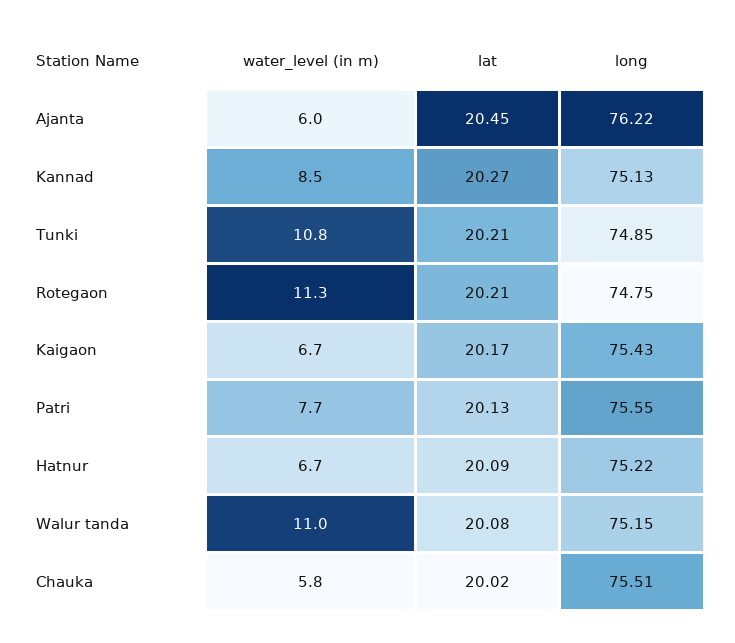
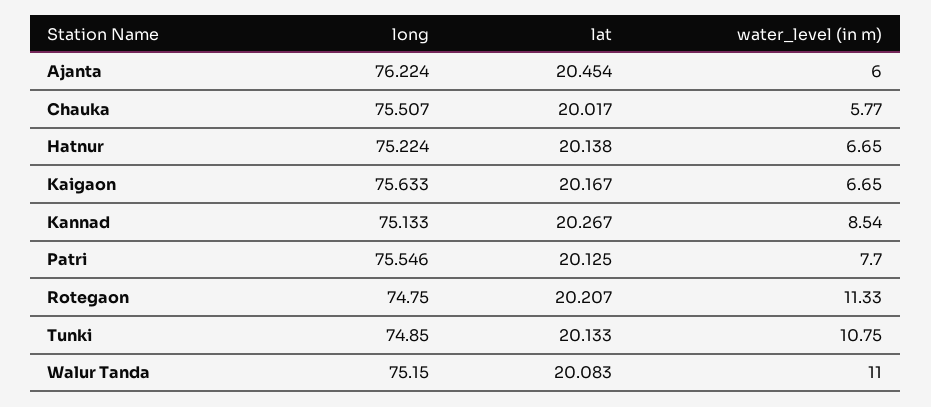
  {
    "water_level (in m)": {
      "Ajanta": 6,
      "Kannad": 8.54,
      "Tunki": 10.75,
      "Rotegaon": 11.33,
      "Kaigaon": 6.65,
      "Patri": 7.7,
      "Hatnur": 6.65,
      "Walur tanda": 11,
      "Chauka": 5.77
    },
    "lat": {
      "Ajanta": 20.454,
      "Kannad": 20.267,
-     "Tunki": 20.21,
+     "Tunki": 20.133,
      "Rotegaon": 20.207,
      "Kaigaon": 20.167,
      "Patri": 20.125,
-     "Hatnur": 20.09,
+     "Hatnur": 20.138,
      "Walur tanda": 20.083,
      "Chauka": 20.017
    },
    "long": {
      "Ajanta": 76.224,
      "Kannad": 75.133,
      "Tunki": 74.85,
      "Rotegaon": 74.75,
-     "Kaigaon": 75.43,
+     "Kaigaon": 75.633,
      "Patri": 75.546,
      "Hatnur": 75.224,
      "Walur tanda": 75.15,
      "Chauka": 75.507
    }
  }

